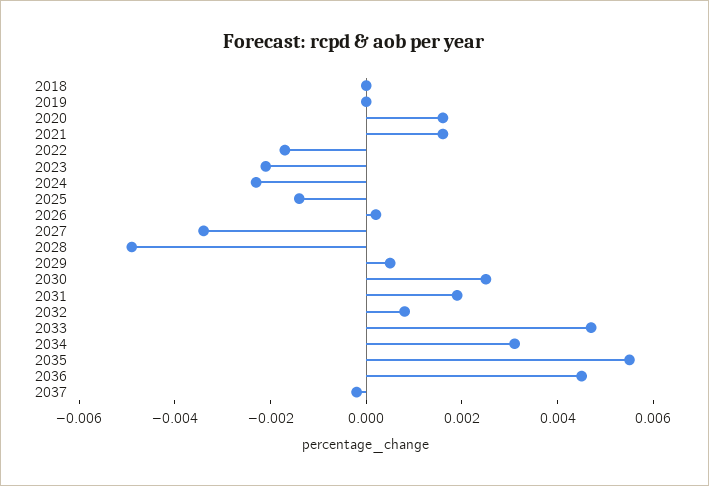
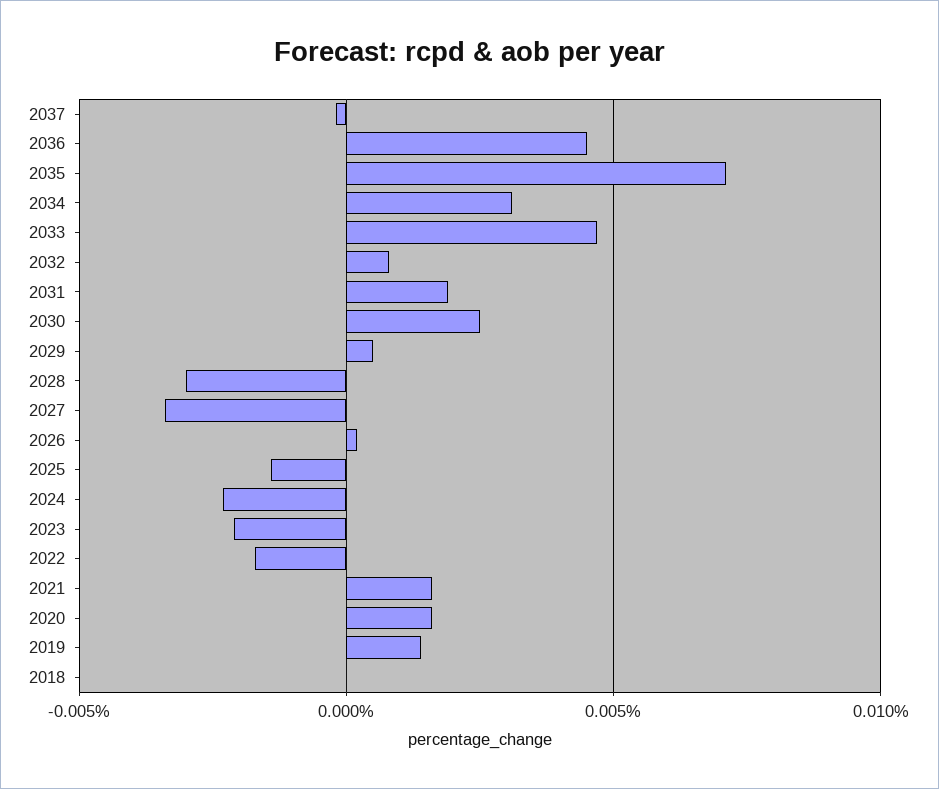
  {
    "2018": 0,
-   "2019": 0,
+   "2019": 0.0015,
    "2020": 0.0015,
    "2021": 0.0015,
    "2022": -0.0015,
    "2023": -0.002,
    "2024": -0.0025,
    "2025": -0.0015,
    "2026": 0,
    "2027": -0.0035,
-   "2028": -0.005,
+   "2028": -0.003,
    "2029": 0.0005,
    "2030": 0.0025,
    "2031": 0.002,
    "2032": 0.001,
    "2033": 0.0045,
    "2034": 0.003,
-   "2035": 0.0055,
+   "2035": 0.007,
    "2036": 0.0045,
    "2037": 0
  }

